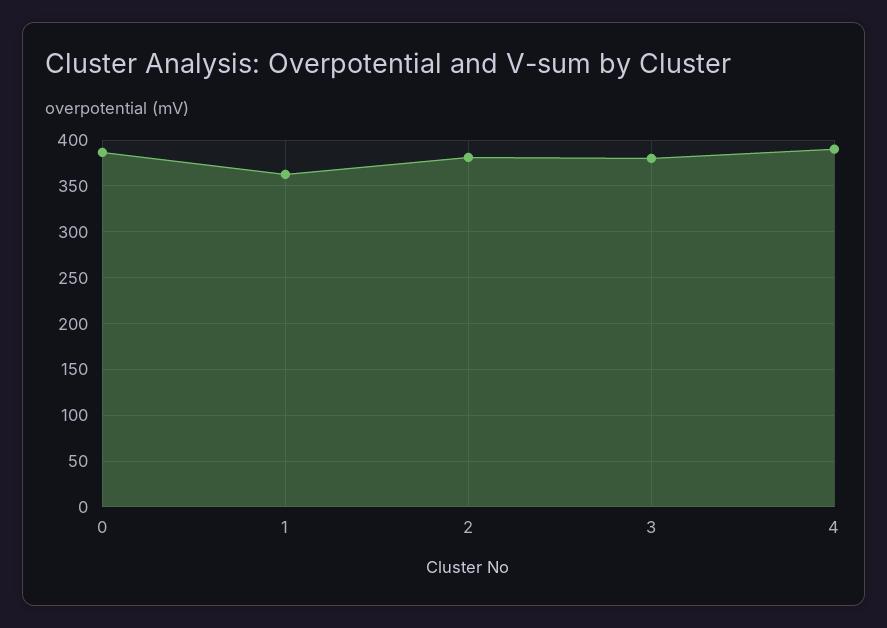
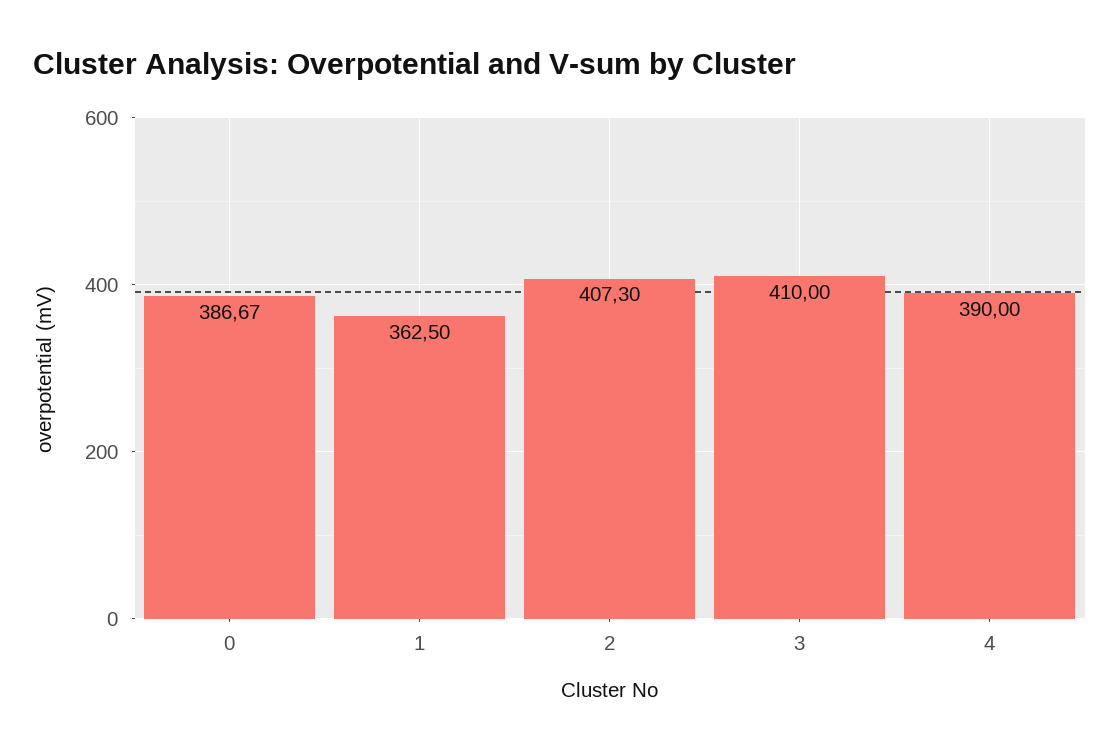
  {
    "0": 386.67,
    "1": 362.5,
-   "2": 380,
+   "2": 407.3,
-   "3": 380,
+   "3": 410,
    "4": 390
  }

